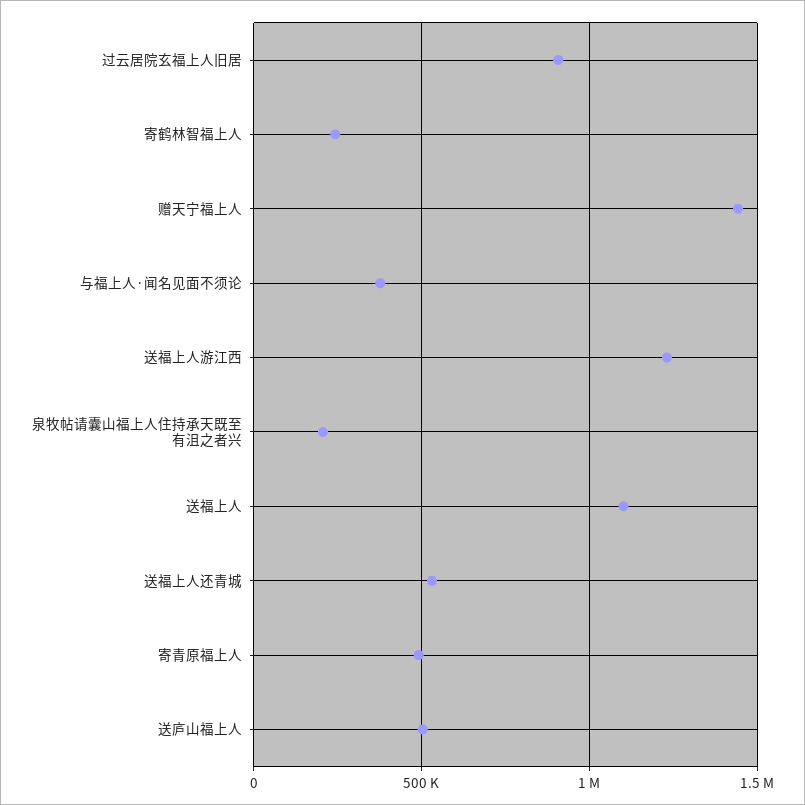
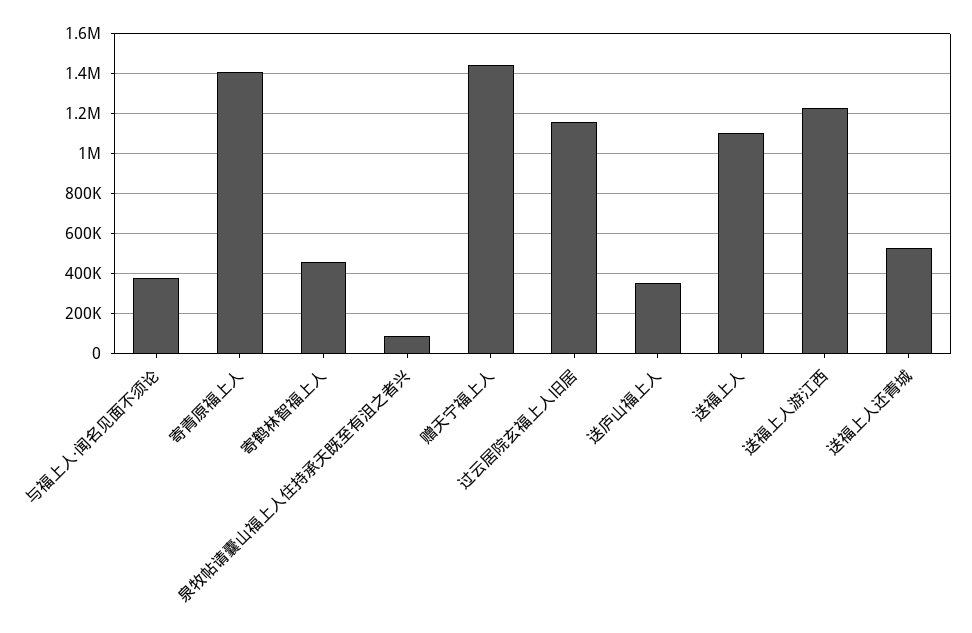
  {
-   "过云居院玄福上人旧居": 900000,
+   "过云居院玄福上人旧居": 1150000,
-   "寄鹤林智福上人": 250000,
+   "寄鹤林智福上人": 450000,
    "赠天宁福上人": 1450000,
    "与福上人·闻名见面不须论": 400000,
    "送福上人游江西": 1250000,
-   "泉牧帖请囊山福上人住持承天既至有沮之者兴": 200000,
+   "泉牧帖请囊山福上人住持承天既至有沮之者兴": 100000,
    "送福上人": 1100000,
    "送福上人还青城": 550000,
-   "寄青原福上人": 500000,
+   "寄青原福上人": 1400000,
-   "送庐山福上人": 500000
+   "送庐山福上人": 350000
  }

